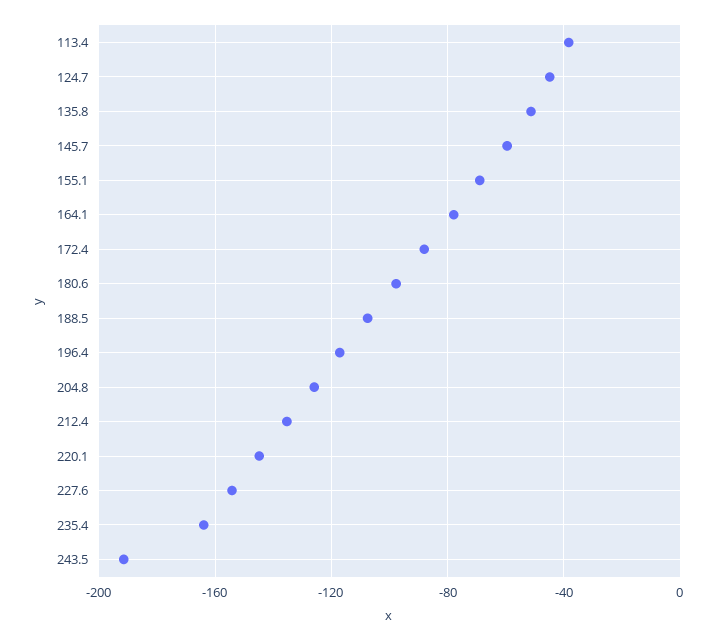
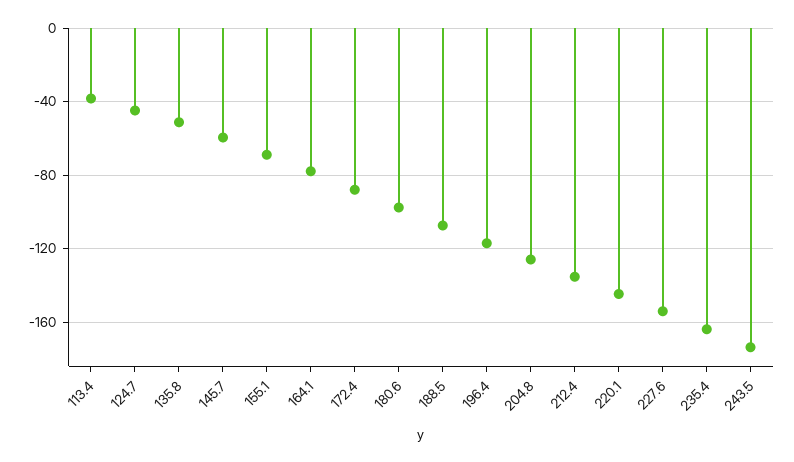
  {
    "113.4": -40,
    "124.7": -45,
    "135.8": -50,
    "145.7": -60,
    "155.1": -70,
    "164.1": -80,
    "172.4": -90,
    "180.6": -100,
    "188.5": -110,
    "196.4": -115,
    "204.8": -125,
    "212.4": -135,
    "220.1": -145,
    "227.6": -155,
    "235.4": -165,
-   "243.5": -190
+   "243.5": -175
  }

